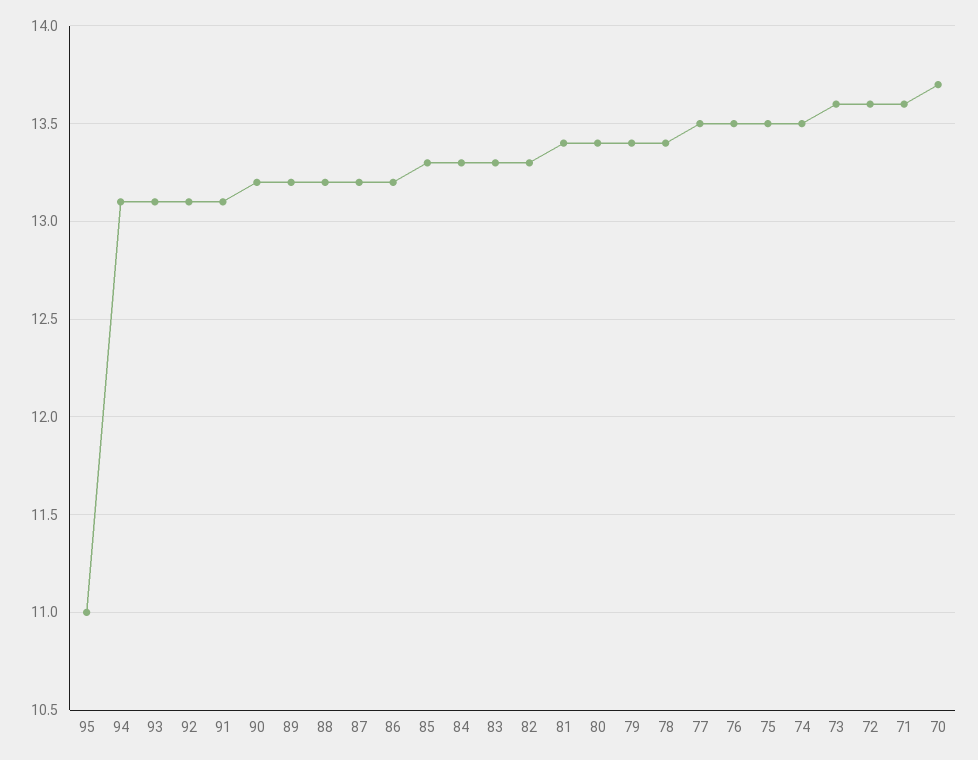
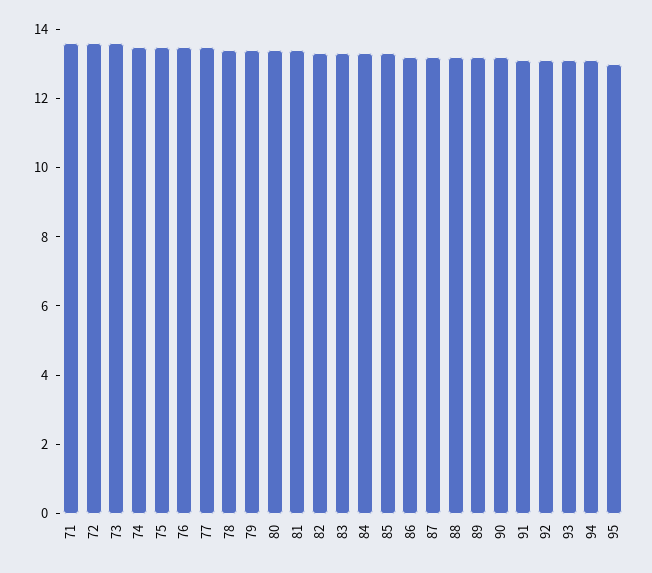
  {
-   "95": 11,
+   "95": 13,
    "94": 13.1,
    "93": 13.1,
    "92": 13.1,
    "91": 13.1,
    "90": 13.2,
    "89": 13.2,
    "88": 13.2,
    "87": 13.2,
    "86": 13.2,
    "85": 13.3,
    "84": 13.3,
    "83": 13.3,
    "82": 13.3,
    "81": 13.4,
    "80": 13.4,
    "79": 13.4,
    "78": 13.4,
    "77": 13.5,
    "76": 13.5,
    "75": 13.5,
    "74": 13.5,
    "73": 13.6,
    "72": 13.6,
-   "71": 13.6,
+   "71": 13.6
-   "70": 13.7
  }

